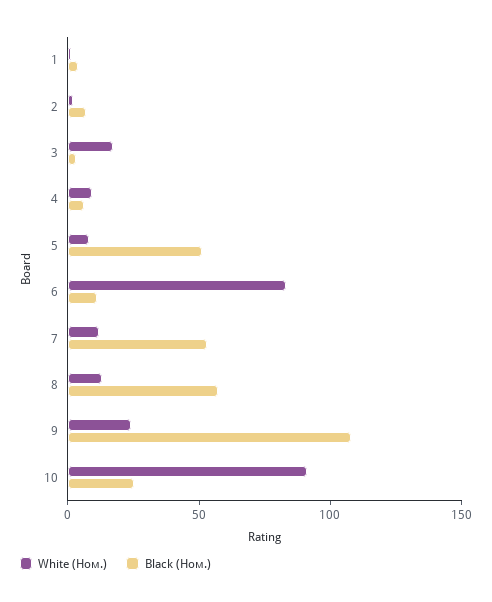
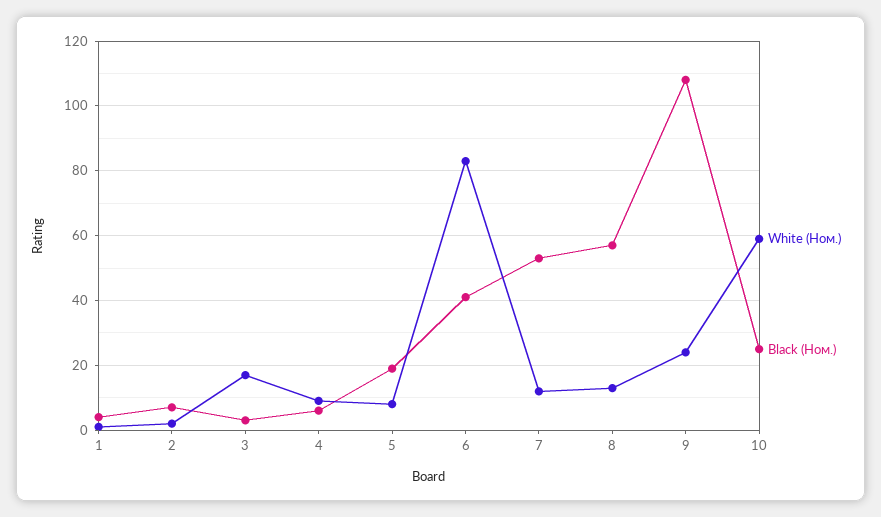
  {
    "White (Ном.)": {
      "1": 0,
      "2": 0,
      "3": 15,
      "4": 10,
      "5": 10,
      "6": 85,
      "7": 10,
      "8": 15,
      "9": 25,
-     "10": 90
+     "10": 60
    },
    "Black (Ном.)": {
      "1": 5,
      "2": 5,
      "3": 5,
      "4": 5,
-     "5": 50,
+     "5": 20,
-     "6": 10,
+     "6": 40,
      "7": 55,
      "8": 55,
      "9": 110,
      "10": 25
    }
  }

